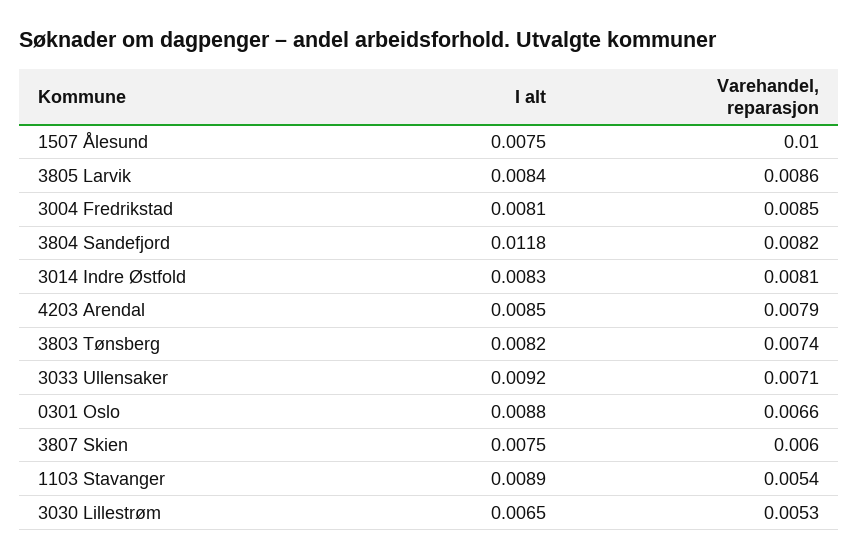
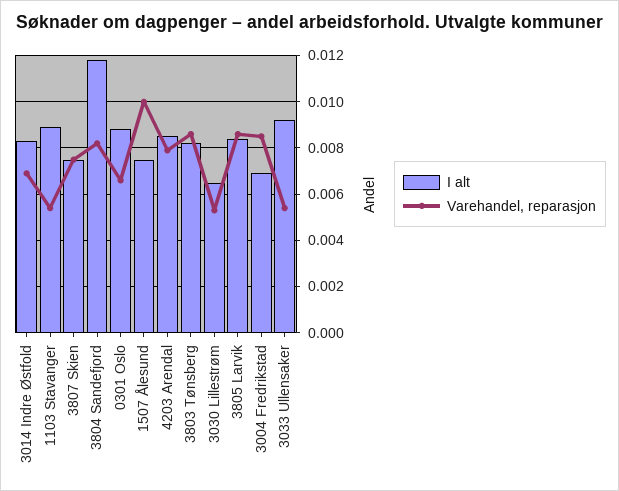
  {
    "I alt": {
      "1507 Ålesund": 0.0075,
      "3805 Larvik": 0.0084,
-     "3004 Fredrikstad": 0.0081,
+     "3004 Fredrikstad": 0.007,
      "3804 Sandefjord": 0.0118,
      "3014 Indre Østfold": 0.0083,
      "4203 Arendal": 0.0085,
      "3803 Tønsberg": 0.0082,
      "3033 Ullensaker": 0.0092,
      "0301 Oslo": 0.0088,
      "3807 Skien": 0.0075,
      "1103 Stavanger": 0.0089,
      "3030 Lillestrøm": 0.0065
    },
    "Varehandel, reparasjon": {
      "1507 Ålesund": 0.01,
      "3805 Larvik": 0.0086,
      "3004 Fredrikstad": 0.0085,
      "3804 Sandefjord": 0.0082,
-     "3014 Indre Østfold": 0.0081,
+     "3014 Indre Østfold": 0.007,
      "4203 Arendal": 0.0079,
-     "3803 Tønsberg": 0.0074,
+     "3803 Tønsberg": 0.0085,
-     "3033 Ullensaker": 0.0071,
+     "3033 Ullensaker": 0.0055,
      "0301 Oslo": 0.0066,
-     "3807 Skien": 0.006,
+     "3807 Skien": 0.0075,
      "1103 Stavanger": 0.0054,
      "3030 Lillestrøm": 0.0053
    }
  }

